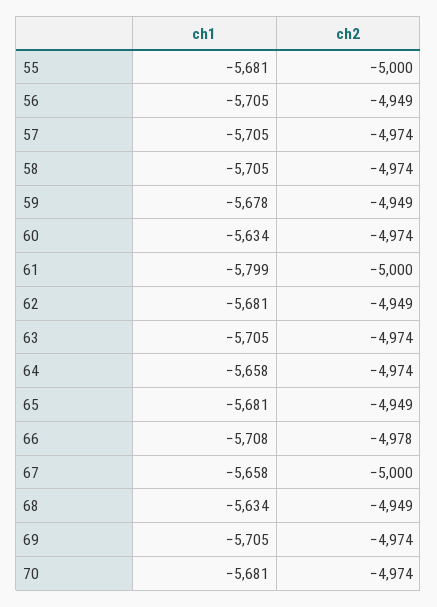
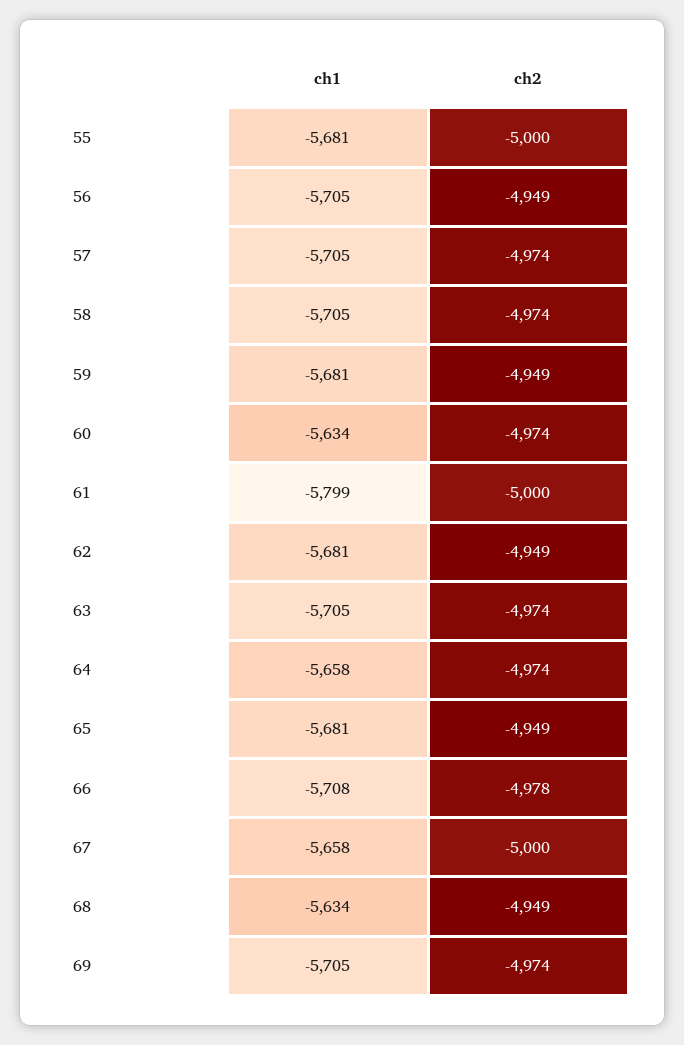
  {
    "ch1": {
      "55": -5681,
      "56": -5705,
      "57": -5705,
      "58": -5705,
-     "59": -5678,
+     "59": -5681,
      "60": -5634,
      "61": -5799,
      "62": -5681,
      "63": -5705,
      "64": -5658,
      "65": -5681,
      "66": -5708,
      "67": -5658,
      "68": -5634,
-     "69": -5705,
+     "69": -5705
-     "70": -5681
    },
    "ch2": {
      "55": -5000,
      "56": -4949,
      "57": -4974,
      "58": -4974,
      "59": -4949,
      "60": -4974,
      "61": -5000,
      "62": -4949,
      "63": -4974,
      "64": -4974,
      "65": -4949,
      "66": -4978,
      "67": -5000,
      "68": -4949,
-     "69": -4974,
+     "69": -4974
-     "70": -4974
    }
  }

